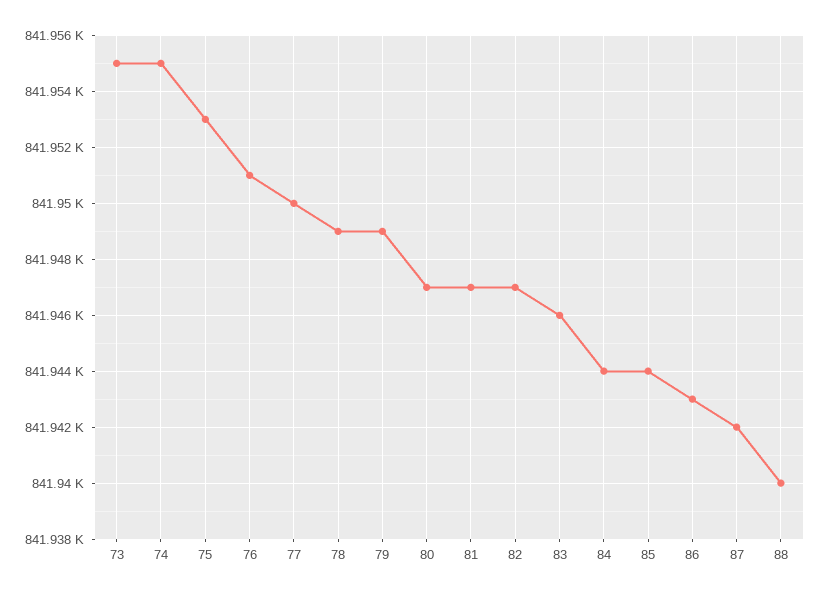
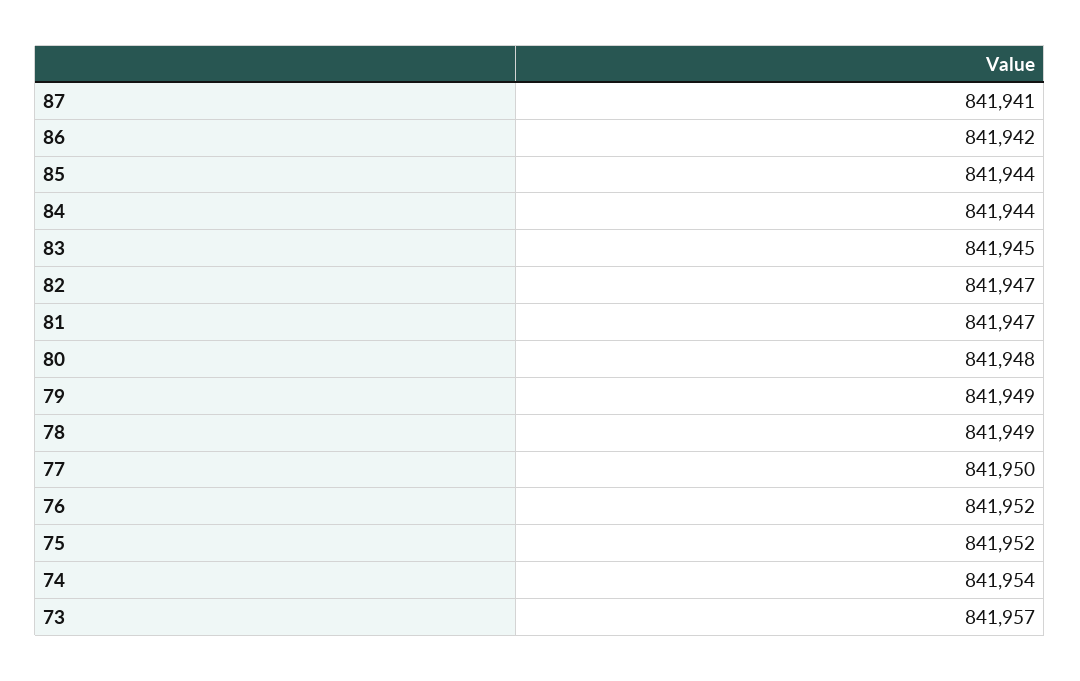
  {
-   "73": 841955,
+   "73": 841957,
-   "74": 841955,
+   "74": 841954,
-   "75": 841953,
+   "75": 841952,
-   "76": 841951,
+   "76": 841952,
    "77": 841950,
    "78": 841949,
    "79": 841949,
-   "80": 841947,
+   "80": 841948,
    "81": 841947,
    "82": 841947,
-   "83": 841946,
+   "83": 841945,
    "84": 841944,
    "85": 841944,
-   "86": 841943,
+   "86": 841942,
-   "87": 841942,
+   "87": 841941
-   "88": 841940
  }

